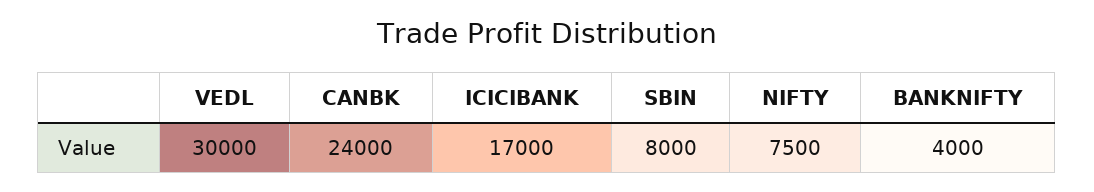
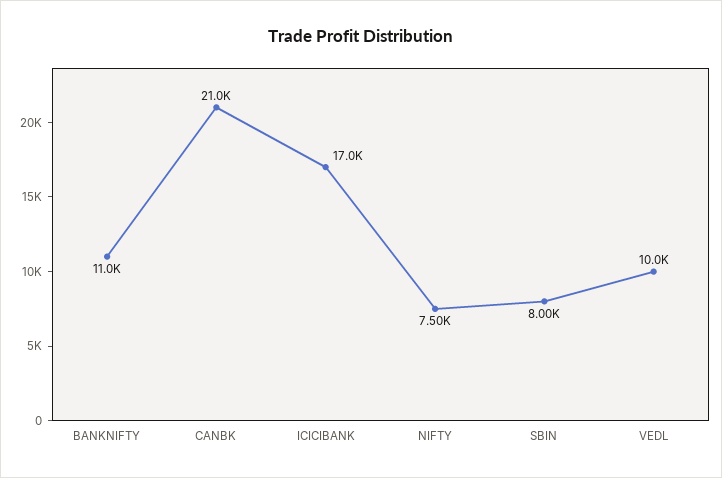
  {
-   "VEDL": 30000,
+   "VEDL": 10000,
-   "CANBK": 24000,
+   "CANBK": 21000,
    "ICICIBANK": 17000,
    "SBIN": 8000,
    "NIFTY": 7500,
-   "BANKNIFTY": 4000
+   "BANKNIFTY": 11000
  }

